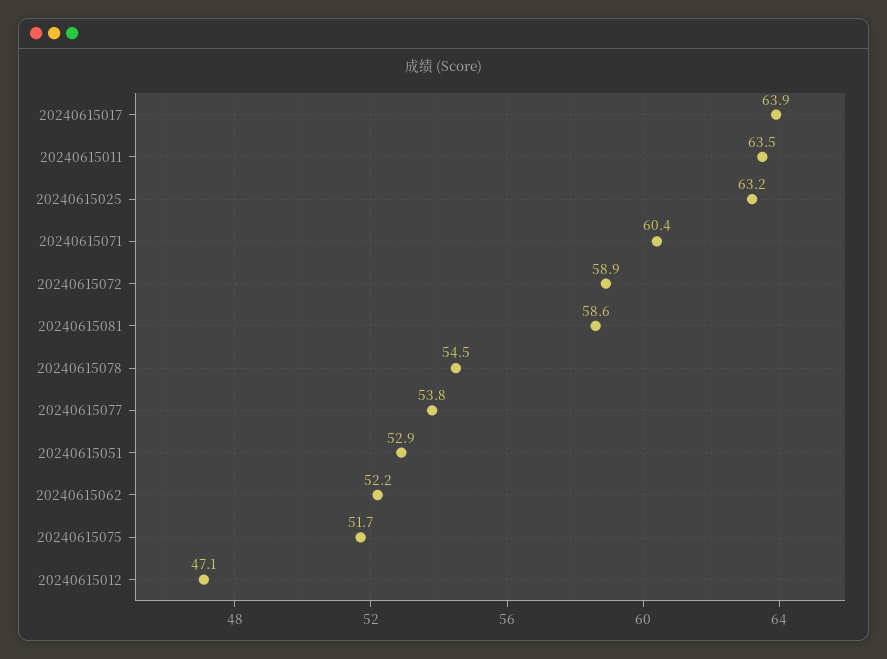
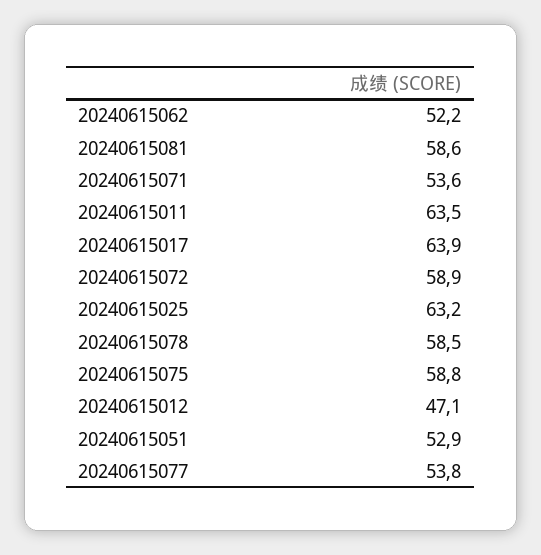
  {
    "20240615017": 63.9,
    "20240615011": 63.5,
    "20240615025": 63.2,
-   "20240615071": 60.4,
+   "20240615071": 53.6,
    "20240615072": 58.9,
    "20240615081": 58.6,
-   "20240615078": 54.5,
+   "20240615078": 58.5,
    "20240615077": 53.8,
    "20240615051": 52.9,
    "20240615062": 52.2,
-   "20240615075": 51.7,
+   "20240615075": 58.8,
    "20240615012": 47.1
  }

